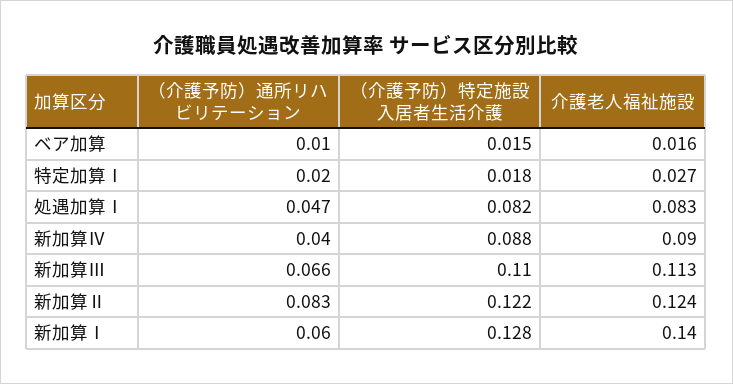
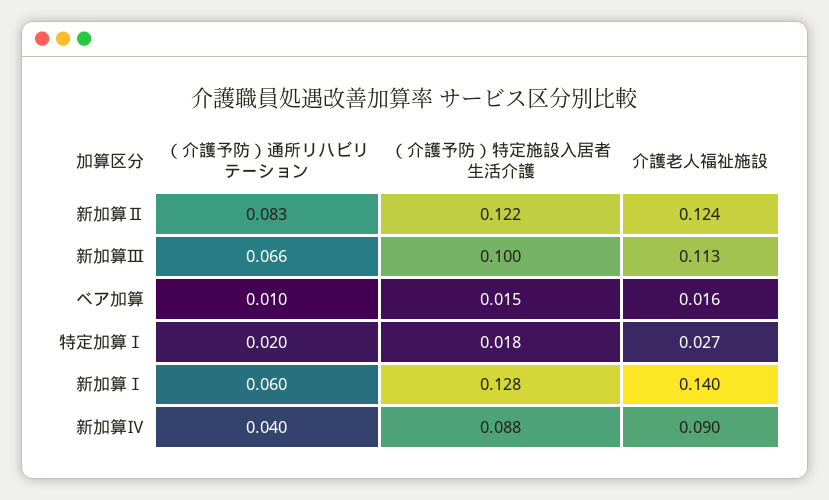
  {
    "（介護予防）通所リハビリテーション": {
      "ベア加算": 0.01,
      "特定加算Ⅰ": 0.02,
-     "処遇加算Ⅰ": 0.047,
      "新加算Ⅳ": 0.04,
      "新加算Ⅲ": 0.066,
      "新加算Ⅱ": 0.083,
      "新加算Ⅰ": 0.06
    },
    "（介護予防）特定施設入居者生活介護": {
      "ベア加算": 0.015,
      "特定加算Ⅰ": 0.018,
-     "処遇加算Ⅰ": 0.082,
      "新加算Ⅳ": 0.088,
-     "新加算Ⅲ": 0.11,
+     "新加算Ⅲ": 0.1,
      "新加算Ⅱ": 0.122,
      "新加算Ⅰ": 0.128
    },
    "介護老人福祉施設": {
      "ベア加算": 0.016,
      "特定加算Ⅰ": 0.027,
-     "処遇加算Ⅰ": 0.083,
      "新加算Ⅳ": 0.09,
      "新加算Ⅲ": 0.113,
      "新加算Ⅱ": 0.124,
      "新加算Ⅰ": 0.14
    }
  }

